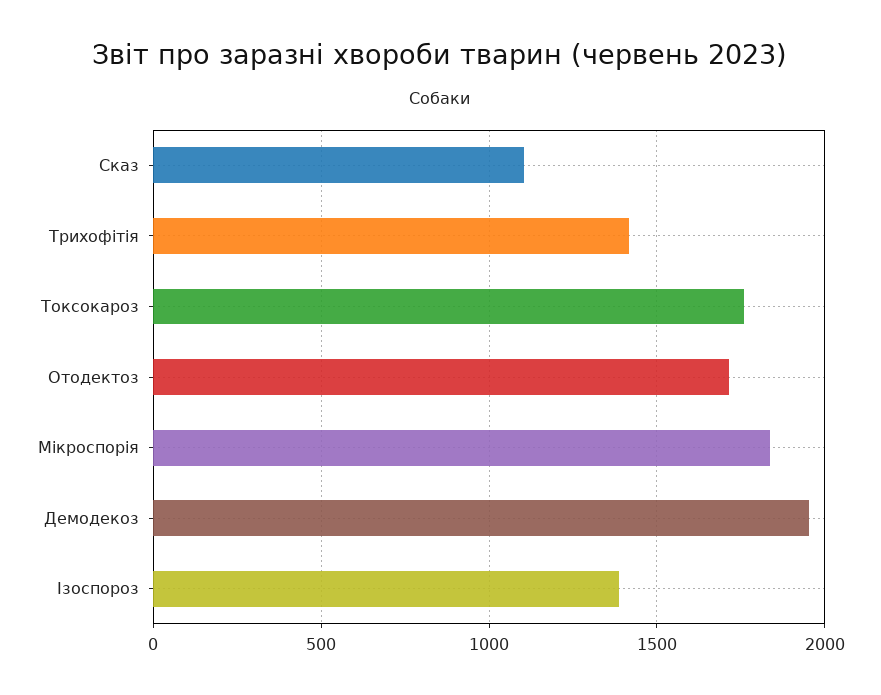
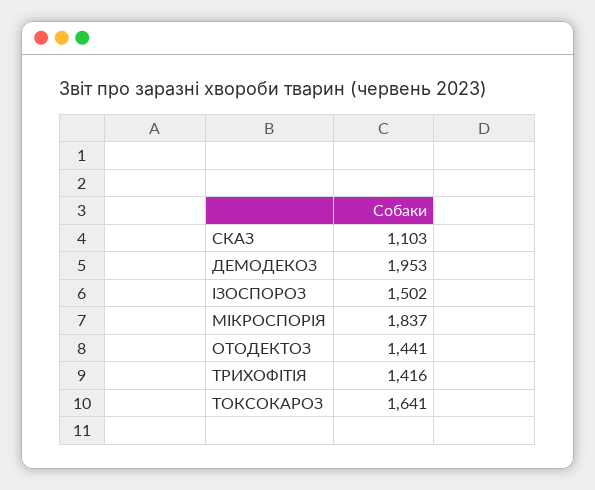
  {
    "Сказ": 1103,
    "Трихофітія": 1416,
-   "Токсокароз": 1750,
+   "Токсокароз": 1641,
-   "Отодектоз": 1700,
+   "Отодектоз": 1441,
    "Мікроспорія": 1837,
    "Демодекоз": 1953,
-   "Ізоспороз": 1400
+   "Ізоспороз": 1502
  }

